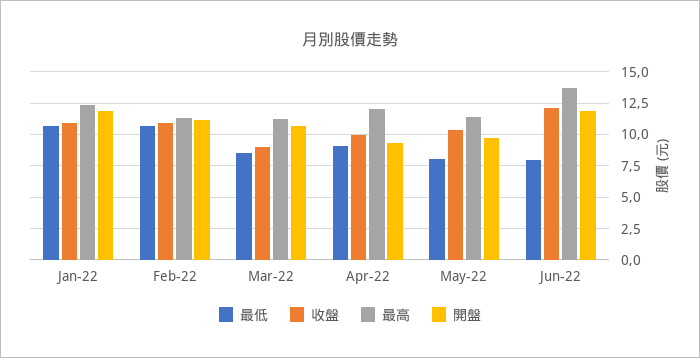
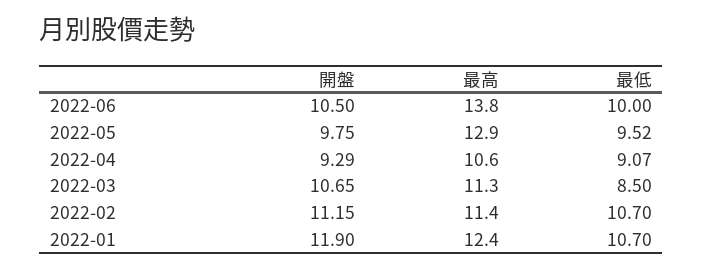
  {
    "最低": {
      "Jan-22": 10.7,
      "Feb-22": 10.7,
      "Mar-22": 8.5,
      "Apr-22": 9.07,
-     "May-22": 8,
+     "May-22": 9.52,
-     "Jun-22": 8
+     "Jun-22": 10
    },
-   "收盤": {
-     "Jan-22": 11,
-     "Feb-22": 11,
-     "Mar-22": 9,
-     "Apr-22": 10,
-     "May-22": 10.5,
-     "Jun-22": 12
-   },
    "最高": {
      "Jan-22": 12.4,
      "Feb-22": 11.4,
      "Mar-22": 11.3,
-     "Apr-22": 12,
+     "Apr-22": 10.6,
-     "May-22": 11.5,
+     "May-22": 12.9,
      "Jun-22": 13.8
    },
    "開盤": {
      "Jan-22": 11.9,
      "Feb-22": 11.15,
      "Mar-22": 10.65,
      "Apr-22": 9.29,
      "May-22": 9.75,
-     "Jun-22": 12
+     "Jun-22": 10.5
    }
  }

